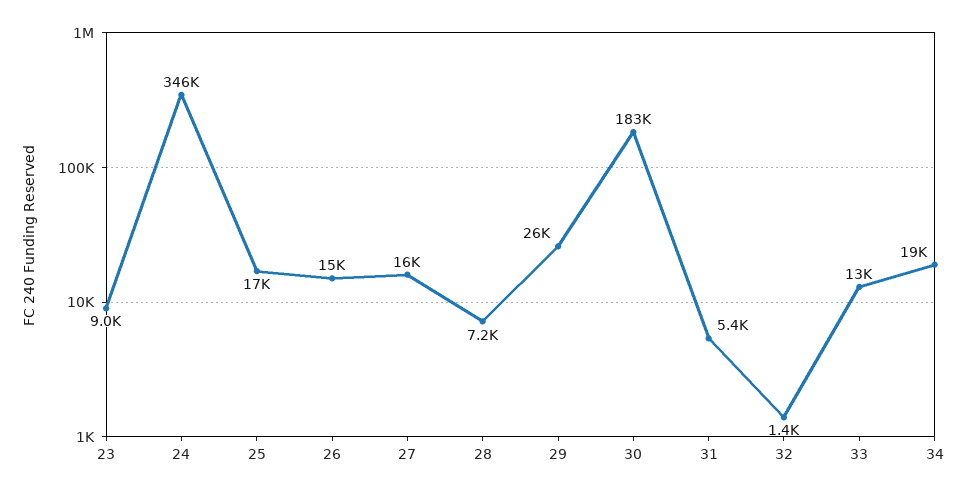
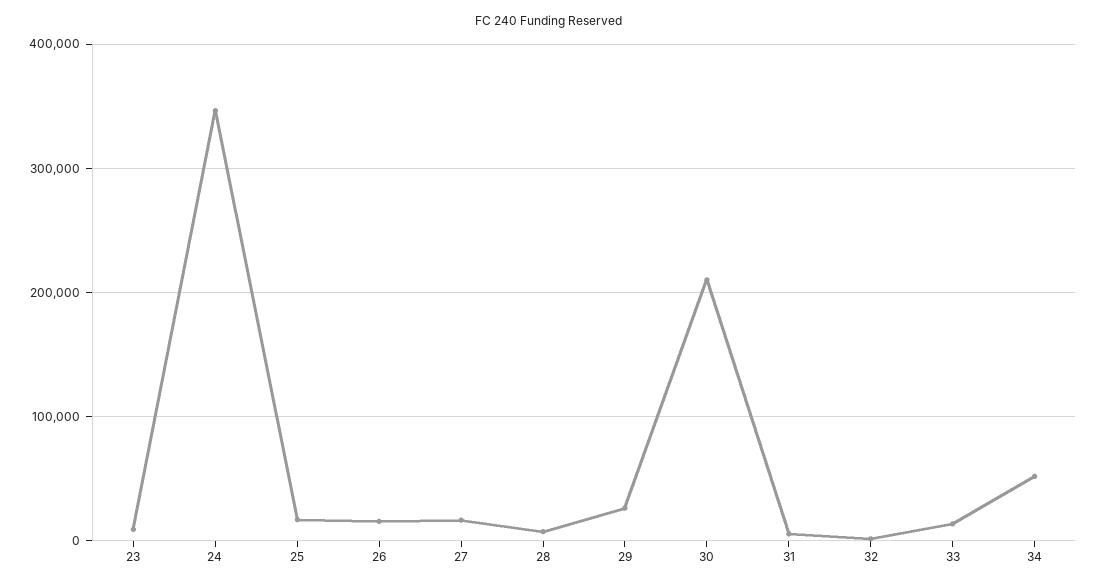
  {
    "23": 9000,
    "24": 346000,
    "25": 17000,
    "26": 15000,
    "27": 16000,
    "28": 7200,
    "29": 26000,
-   "30": 183000,
+   "30": 210000,
    "31": 5400,
    "32": 1400,
    "33": 13000,
-   "34": 19000
+   "34": 50000
  }

